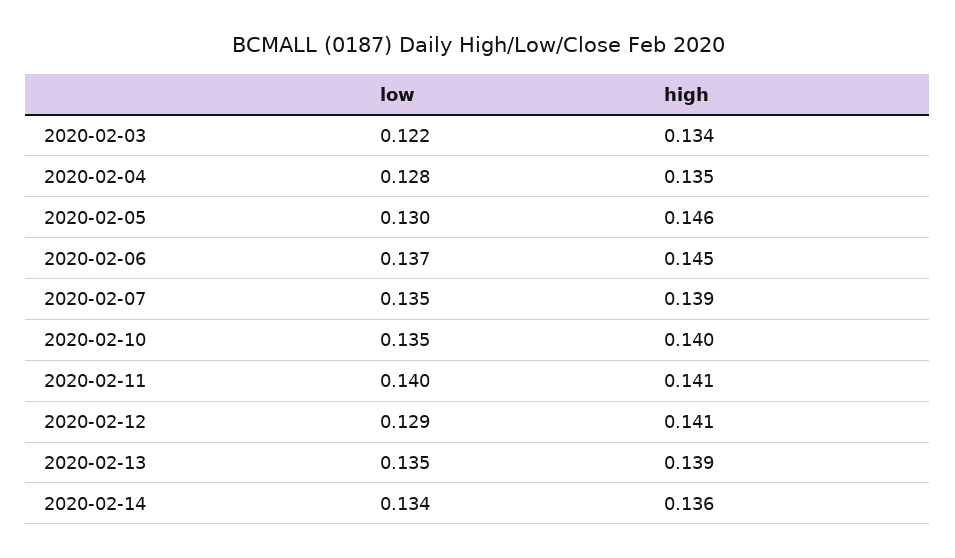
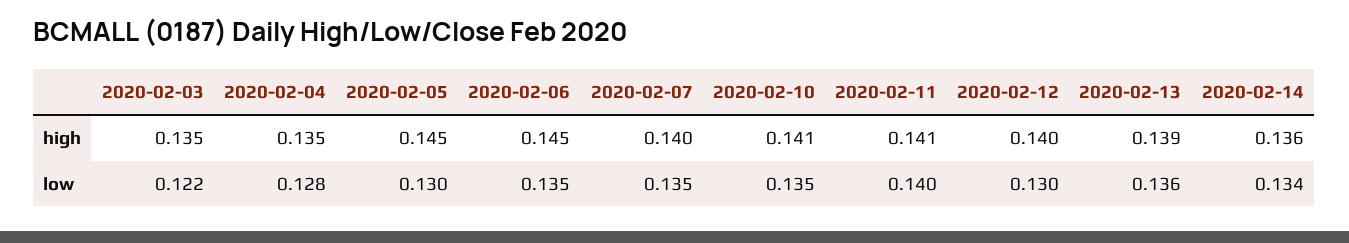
  {
    "low": {
      "2020-02-03": 0.122,
      "2020-02-04": 0.128,
      "2020-02-05": 0.13,
-     "2020-02-06": 0.137,
+     "2020-02-06": 0.135,
      "2020-02-07": 0.135,
      "2020-02-10": 0.135,
      "2020-02-11": 0.14,
-     "2020-02-12": 0.129,
+     "2020-02-12": 0.13,
-     "2020-02-13": 0.135,
+     "2020-02-13": 0.136,
      "2020-02-14": 0.134
    },
    "high": {
-     "2020-02-03": 0.134,
+     "2020-02-03": 0.135,
      "2020-02-04": 0.135,
-     "2020-02-05": 0.146,
+     "2020-02-05": 0.145,
      "2020-02-06": 0.145,
-     "2020-02-07": 0.139,
+     "2020-02-07": 0.14,
-     "2020-02-10": 0.14,
+     "2020-02-10": 0.141,
      "2020-02-11": 0.141,
-     "2020-02-12": 0.141,
+     "2020-02-12": 0.14,
      "2020-02-13": 0.139,
      "2020-02-14": 0.136
    }
  }

